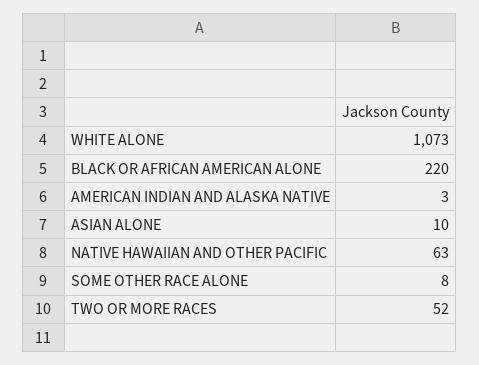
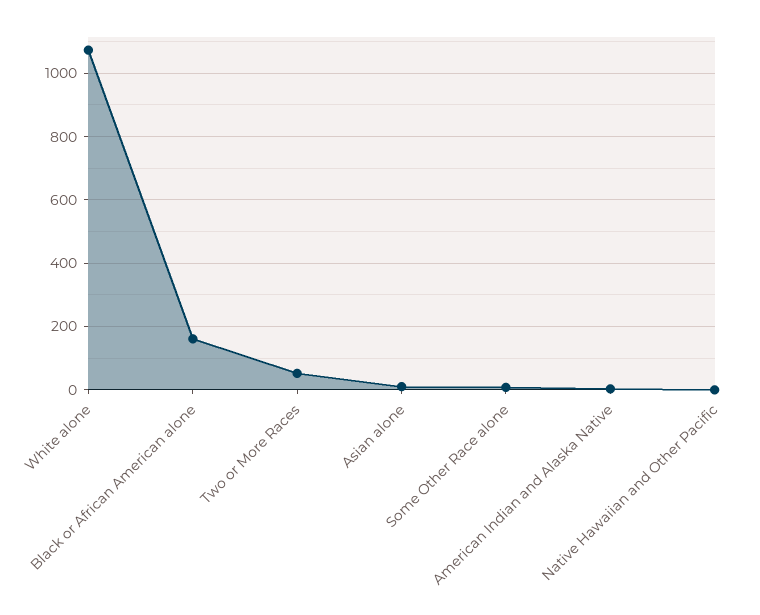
  {
    "WHITE ALONE": 1073,
-   "BLACK OR AFRICAN AMERICAN ALONE": 220,
+   "BLACK OR AFRICAN AMERICAN ALONE": 160,
    "AMERICAN INDIAN AND ALASKA NATIVE": 3,
    "ASIAN ALONE": 10,
-   "NATIVE HAWAIIAN AND OTHER PACIFIC": 63,
+   "NATIVE HAWAIIAN AND OTHER PACIFIC": 0,
    "SOME OTHER RACE ALONE": 8,
    "TWO OR MORE RACES": 52
  }

